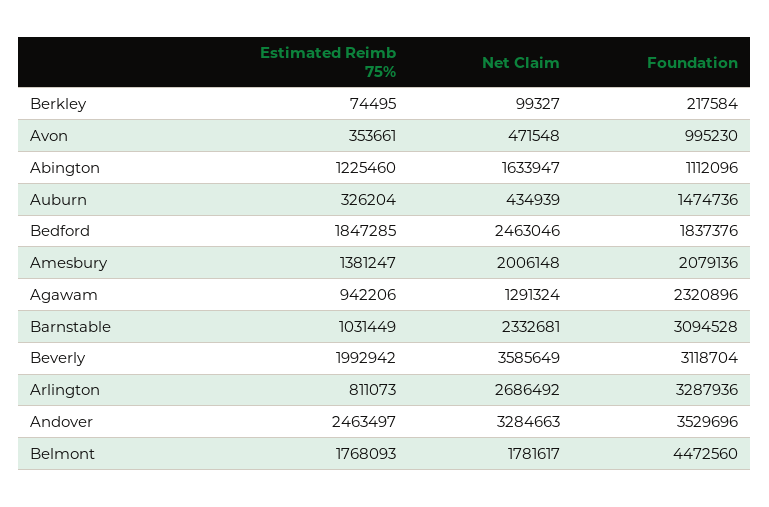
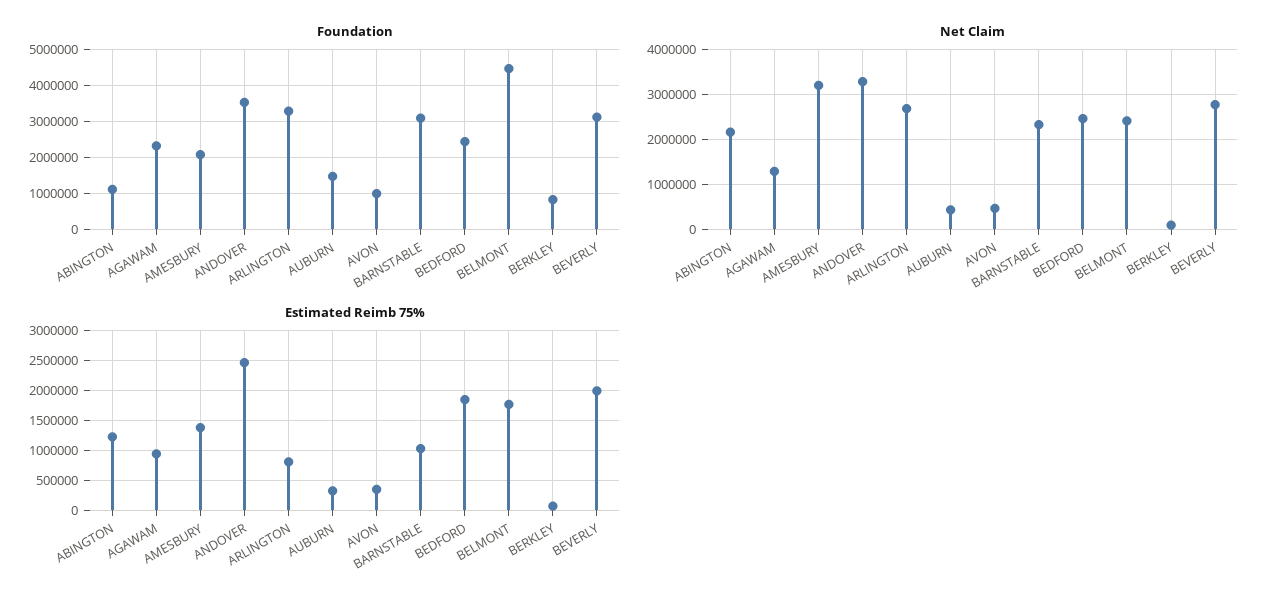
  {
    "Estimated Reimb 75%": {
      "Berkley": 74495,
      "Avon": 353661,
      "Abington": 1225460,
      "Auburn": 326204,
      "Bedford": 1847285,
      "Amesbury": 1381247,
      "Agawam": 942206,
      "Barnstable": 1031449,
      "Beverly": 1992942,
      "Arlington": 811073,
      "Andover": 2463497,
      "Belmont": 1768093
    },
    "Net Claim": {
      "Berkley": 99327,
      "Avon": 471548,
-     "Abington": 1633947,
+     "Abington": 2200000,
      "Auburn": 434939,
      "Bedford": 2463046,
-     "Amesbury": 2006148,
+     "Amesbury": 3200000,
      "Agawam": 1291324,
      "Barnstable": 2332681,
-     "Beverly": 3585649,
+     "Beverly": 2800000,
      "Arlington": 2686492,
      "Andover": 3284663,
-     "Belmont": 1781617
+     "Belmont": 2400000
    },
    "Foundation": {
-     "Berkley": 217584,
+     "Berkley": 800000,
      "Avon": 995230,
      "Abington": 1112096,
      "Auburn": 1474736,
-     "Bedford": 1837376,
+     "Bedford": 2400000,
      "Amesbury": 2079136,
      "Agawam": 2320896,
      "Barnstable": 3094528,
      "Beverly": 3118704,
      "Arlington": 3287936,
      "Andover": 3529696,
      "Belmont": 4472560
    }
  }

